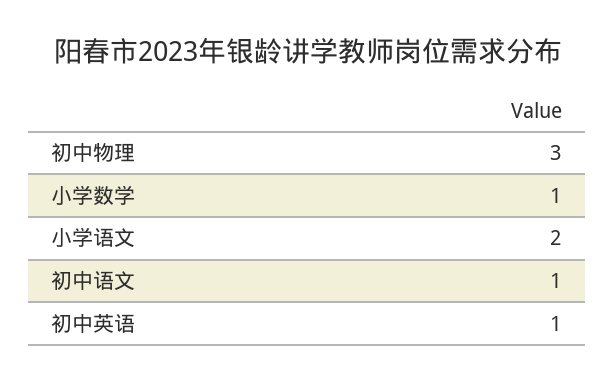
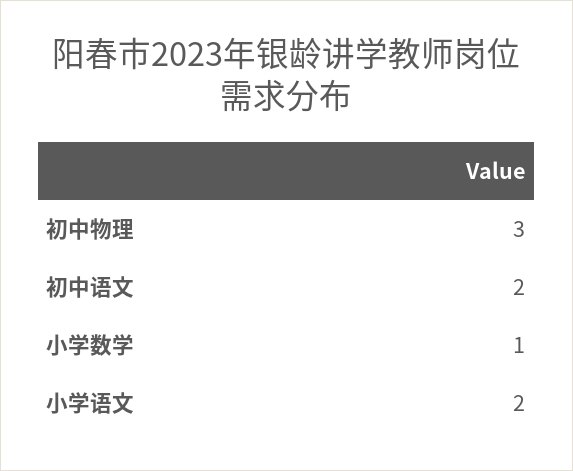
  {
    "初中物理": 3,
    "小学数学": 1,
    "小学语文": 2,
-   "初中语文": 1,
+   "初中语文": 2
-   "初中英语": 1
  }

